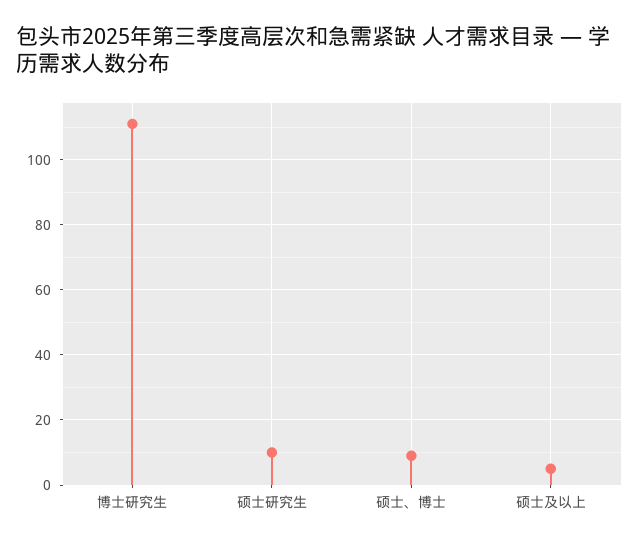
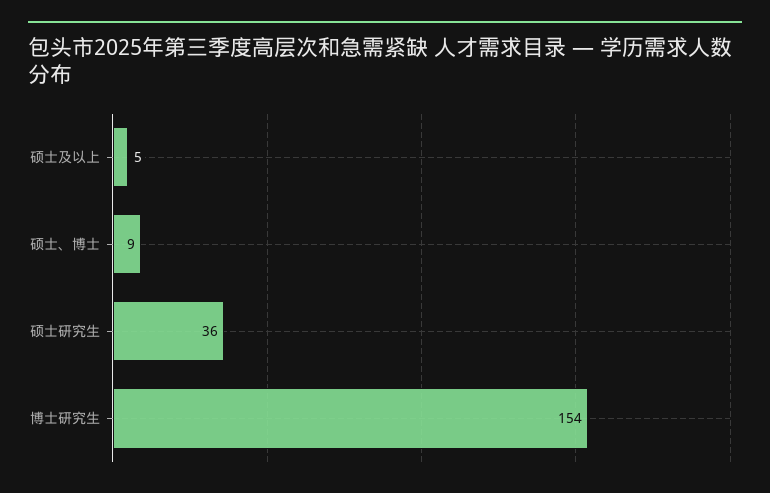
  {
-   "博士研究生": 110,
+   "博士研究生": 154,
-   "硕士研究生": 10,
+   "硕士研究生": 36,
    "硕士、博士": 9,
    "硕士及以上": 5
  }

